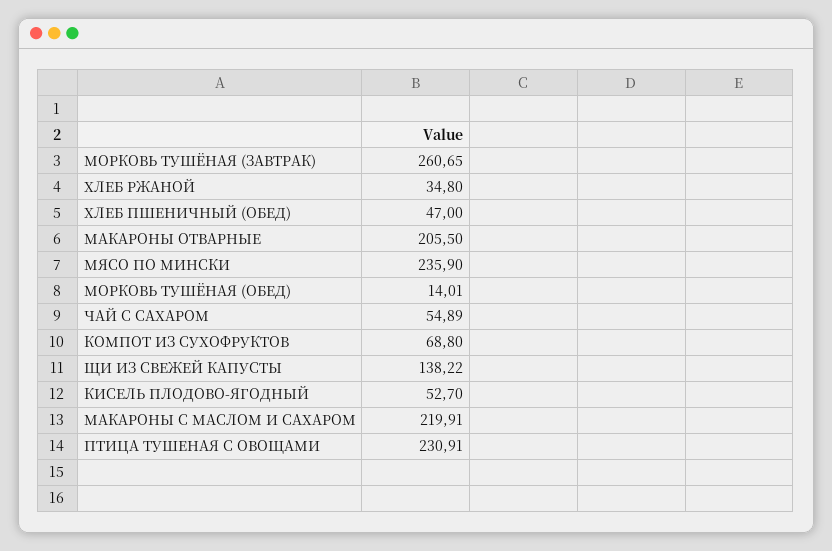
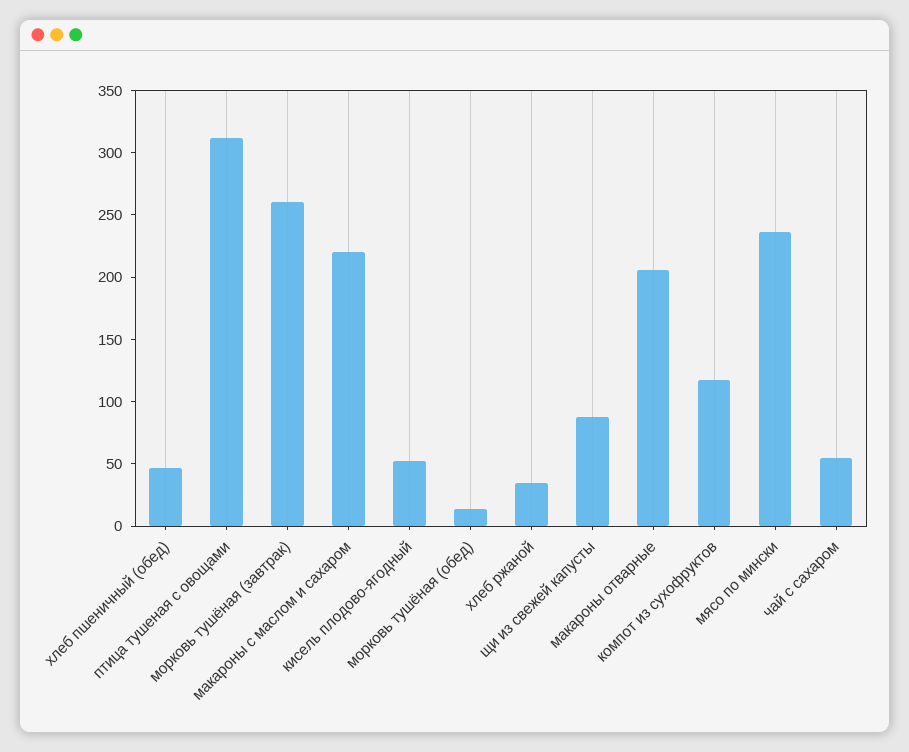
  {
    "МОРКОВЬ ТУШЁНАЯ (ЗАВТРАК)": 260.65,
    "ХЛЕБ РЖАНОЙ": 34.8,
    "ХЛЕБ ПШЕНИЧНЫЙ (ОБЕД)": 47,
    "МАКАРОНЫ ОТВАРНЫЕ": 205.5,
    "МЯСО ПО МИНСКИ": 235.9,
    "МОРКОВЬ ТУШЁНАЯ (ОБЕД)": 14.01,
    "ЧАЙ С САХАРОМ": 54.89,
-   "КОМПОТ ИЗ СУХОФРУКТОВ": 68.8,
+   "КОМПОТ ИЗ СУХОФРУКТОВ": 120,
-   "ЩИ ИЗ СВЕЖЕЙ КАПУСТЫ": 138.22,
+   "ЩИ ИЗ СВЕЖЕЙ КАПУСТЫ": 90,
    "КИСЕЛЬ ПЛОДОВО-ЯГОДНЫЙ": 52.7,
    "МАКАРОНЫ С МАСЛОМ И САХАРОМ": 219.91,
-   "ПТИЦА ТУШЕНАЯ С ОВОЩАМИ": 230.91
+   "ПТИЦА ТУШЕНАЯ С ОВОЩАМИ": 310
  }

